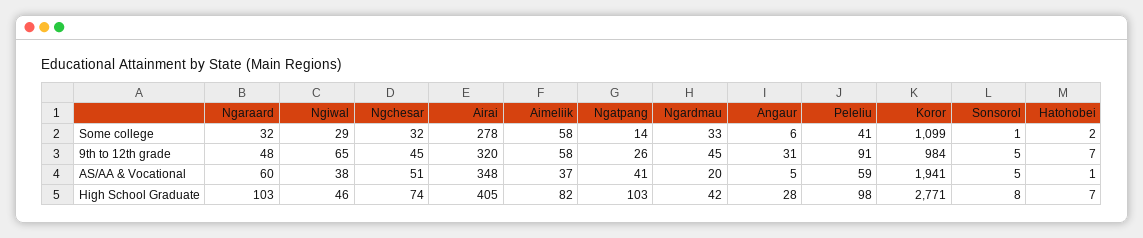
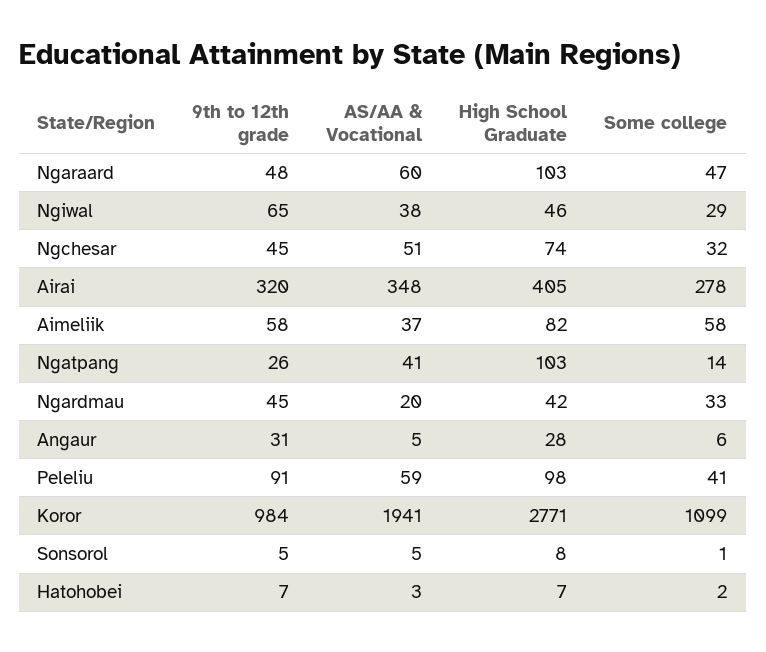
  {
    "Ngaraard": {
-     "Some college": 32,
+     "Some college": 47,
      "9th to 12th grade": 48,
      "AS/AA & Vocational": 60,
      "High School Graduate": 103
    },
    "Ngiwal": {
      "Some college": 29,
      "9th to 12th grade": 65,
      "AS/AA & Vocational": 38,
      "High School Graduate": 46
    },
    "Ngchesar": {
      "Some college": 32,
      "9th to 12th grade": 45,
      "AS/AA & Vocational": 51,
      "High School Graduate": 74
    },
    "Airai": {
      "Some college": 278,
      "9th to 12th grade": 320,
      "AS/AA & Vocational": 348,
      "High School Graduate": 405
    },
    "Aimeliik": {
      "Some college": 58,
      "9th to 12th grade": 58,
      "AS/AA & Vocational": 37,
      "High School Graduate": 82
    },
    "Ngatpang": {
      "Some college": 14,
      "9th to 12th grade": 26,
      "AS/AA & Vocational": 41,
      "High School Graduate": 103
    },
    "Ngardmau": {
      "Some college": 33,
      "9th to 12th grade": 45,
      "AS/AA & Vocational": 20,
      "High School Graduate": 42
    },
    "Angaur": {
      "Some college": 6,
      "9th to 12th grade": 31,
      "AS/AA & Vocational": 5,
      "High School Graduate": 28
    },
    "Peleliu": {
      "Some college": 41,
      "9th to 12th grade": 91,
      "AS/AA & Vocational": 59,
      "High School Graduate": 98
    },
    "Koror": {
      "Some college": 1099,
      "9th to 12th grade": 984,
      "AS/AA & Vocational": 1941,
      "High School Graduate": 2771
    },
    "Sonsorol": {
      "Some college": 1,
      "9th to 12th grade": 5,
      "AS/AA & Vocational": 5,
      "High School Graduate": 8
    },
    "Hatohobei": {
      "Some college": 2,
      "9th to 12th grade": 7,
-     "AS/AA & Vocational": 1,
+     "AS/AA & Vocational": 3,
      "High School Graduate": 7
    }
  }

